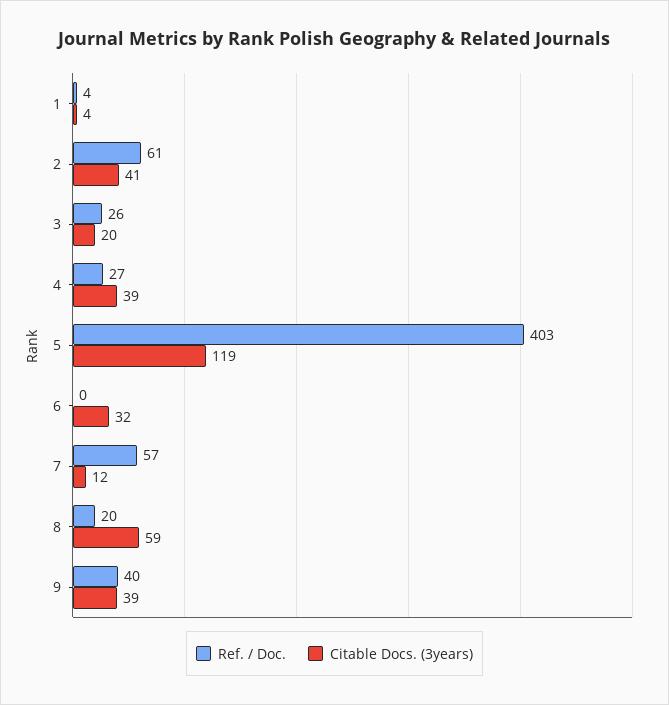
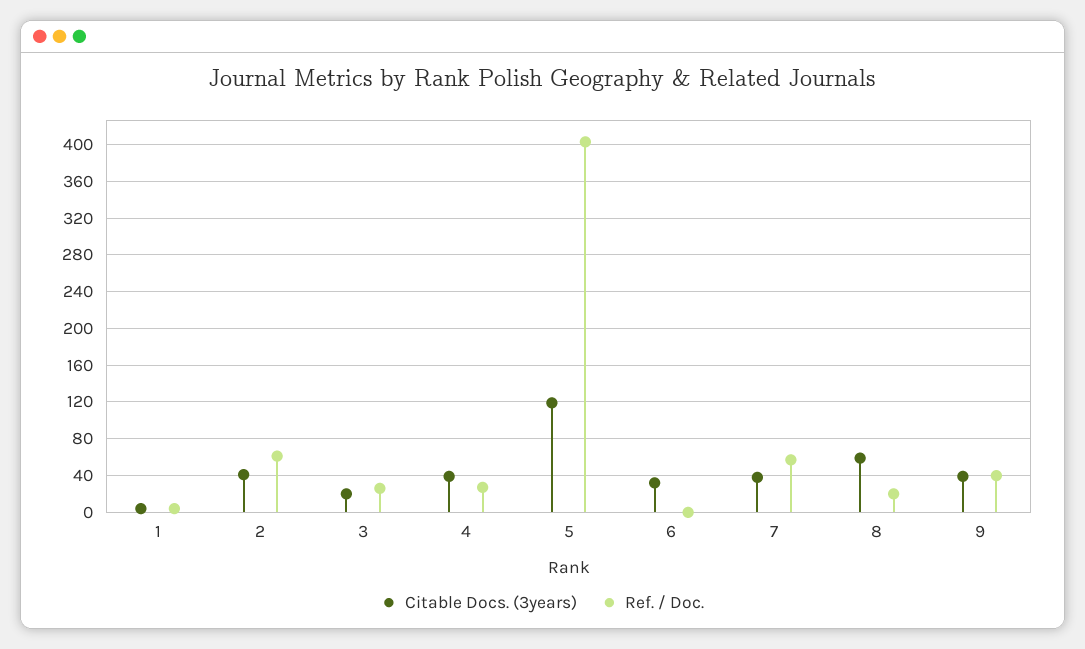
  {
    "Ref. / Doc.": {
      "1": 4,
      "2": 61,
      "3": 26,
      "4": 27,
      "5": 403,
      "6": 0,
      "7": 57,
      "8": 20,
      "9": 40
    },
    "Citable Docs. (3years)": {
      "1": 4,
      "2": 41,
      "3": 20,
      "4": 39,
      "5": 119,
      "6": 32,
-     "7": 12,
+     "7": 40,
      "8": 59,
      "9": 39
    }
  }

